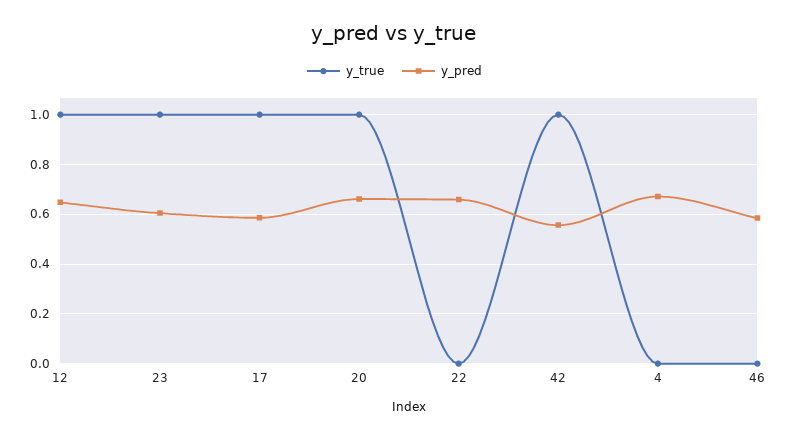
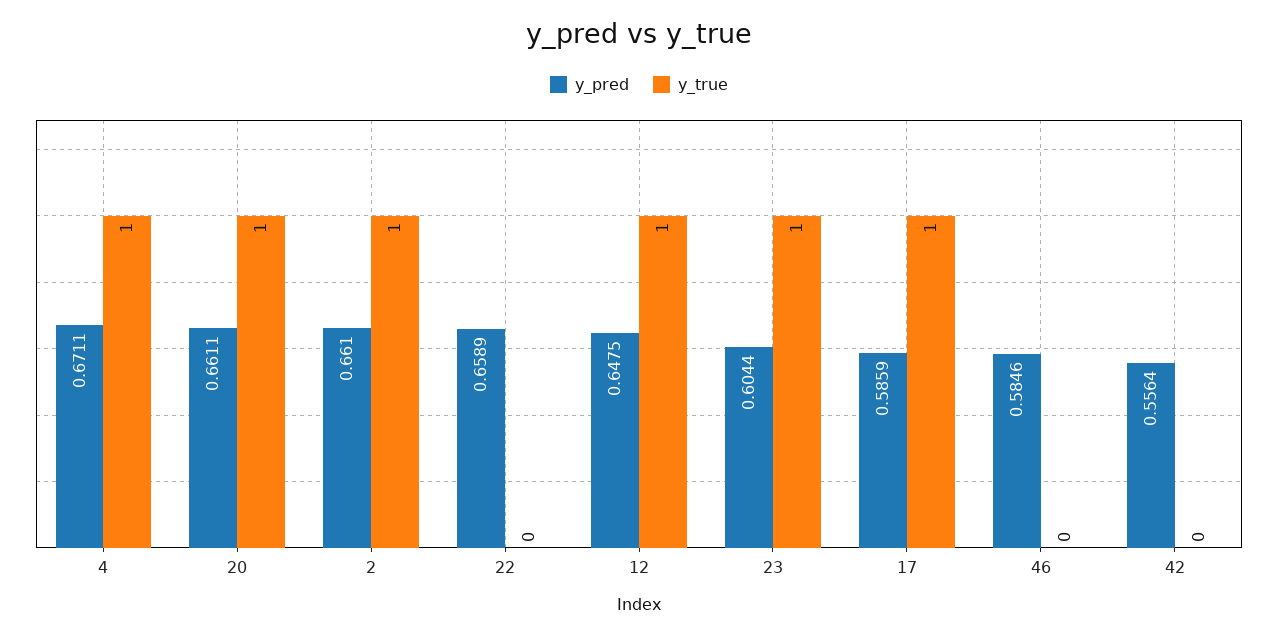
  {
    "y_true": {
      "12": 1,
      "23": 1,
      "17": 1,
      "20": 1,
      "22": 0,
-     "42": 1,
+     "42": 0,
-     "4": 0,
+     "4": 1,
-     "46": 0
+     "46": 0,
+     "2": 1
    },
    "y_pred": {
      "12": 0.6475,
      "23": 0.6044,
      "17": 0.5859,
      "20": 0.6611,
      "22": 0.6589,
      "42": 0.5564,
      "4": 0.6711,
-     "46": 0.5846
+     "46": 0.5846,
+     "2": 0.661
    }
  }

